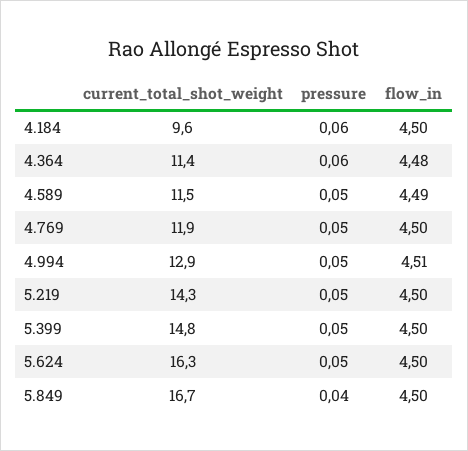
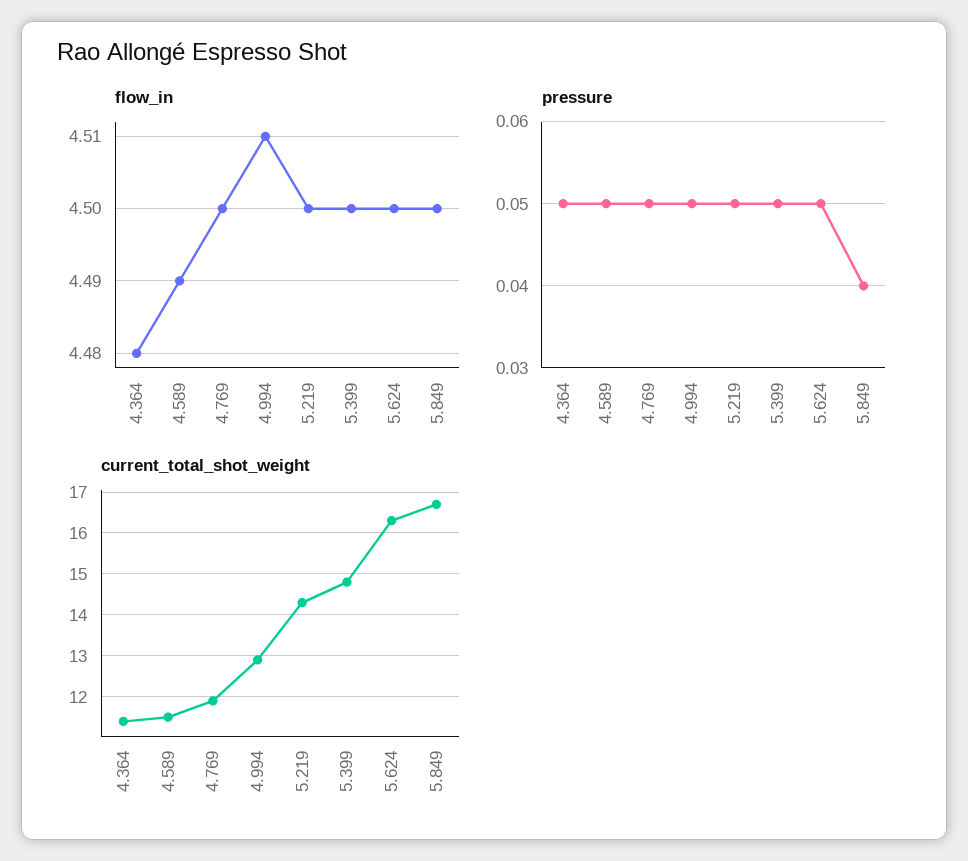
  {
    "current_total_shot_weight": {
-     "4.184": 9.6,
      "4.364": 11.4,
      "4.589": 11.5,
      "4.769": 11.9,
      "4.994": 12.9,
      "5.219": 14.3,
      "5.399": 14.8,
      "5.624": 16.3,
      "5.849": 16.7
    },
    "pressure": {
-     "4.184": 0.06,
-     "4.364": 0.06,
+     "4.364": 0.05,
      "4.589": 0.05,
      "4.769": 0.05,
      "4.994": 0.05,
      "5.219": 0.05,
      "5.399": 0.05,
      "5.624": 0.05,
      "5.849": 0.04
    },
    "flow_in": {
-     "4.184": 4.5,
      "4.364": 4.48,
      "4.589": 4.49,
      "4.769": 4.5,
      "4.994": 4.51,
      "5.219": 4.5,
      "5.399": 4.5,
      "5.624": 4.5,
      "5.849": 4.5
    }
  }

